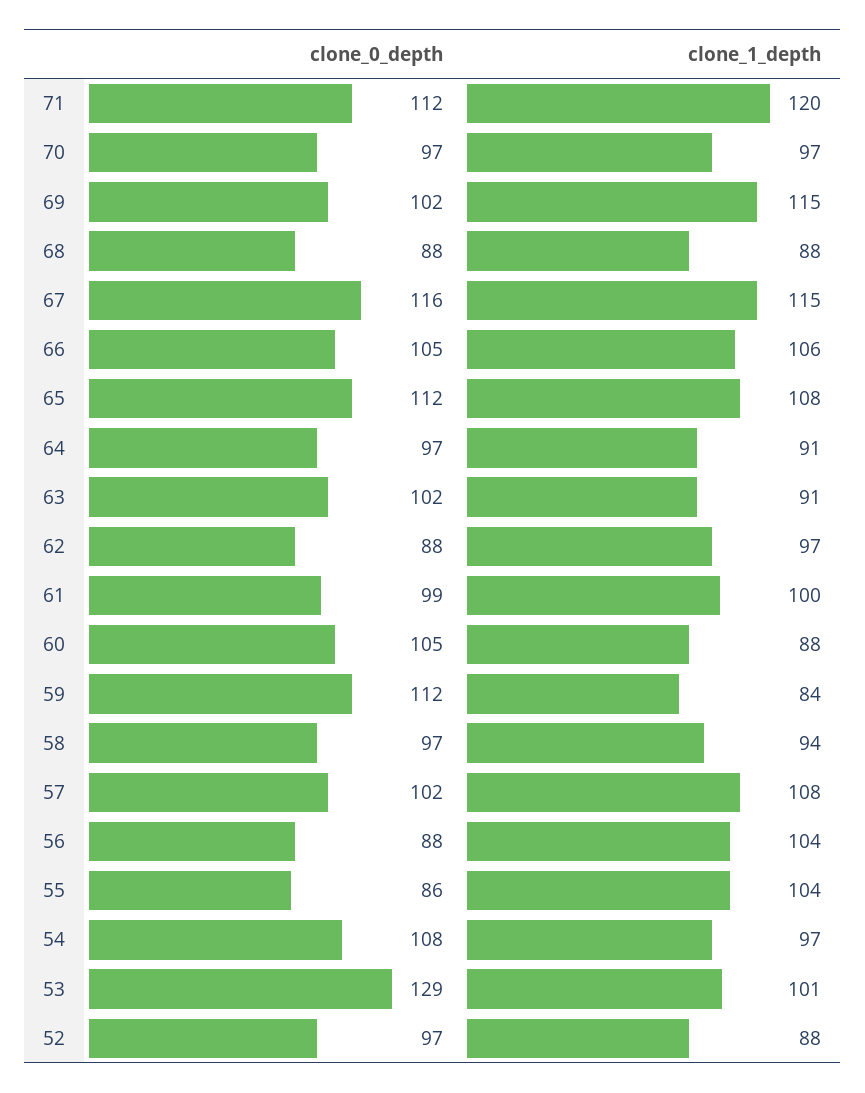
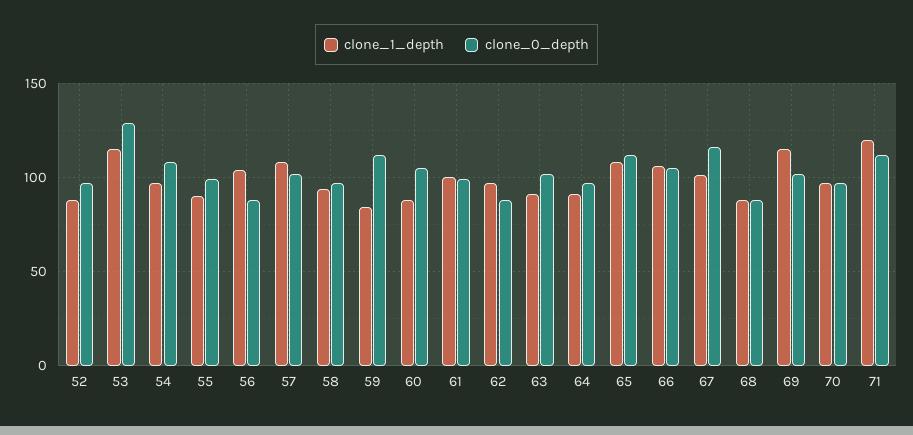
  {
    "clone_0_depth": {
      "71": 112,
      "70": 97,
      "69": 102,
      "68": 88,
      "67": 116,
      "66": 105,
      "65": 112,
      "64": 97,
      "63": 102,
      "62": 88,
      "61": 99,
      "60": 105,
      "59": 112,
      "58": 97,
      "57": 102,
      "56": 88,
-     "55": 86,
+     "55": 100,
      "54": 108,
      "53": 129,
      "52": 97
    },
    "clone_1_depth": {
      "71": 120,
      "70": 97,
      "69": 115,
      "68": 88,
-     "67": 115,
+     "67": 100,
      "66": 106,
      "65": 108,
      "64": 91,
      "63": 91,
      "62": 97,
      "61": 100,
      "60": 88,
      "59": 84,
      "58": 94,
      "57": 108,
      "56": 104,
-     "55": 104,
+     "55": 90,
      "54": 97,
-     "53": 101,
+     "53": 115,
      "52": 88
    }
  }

